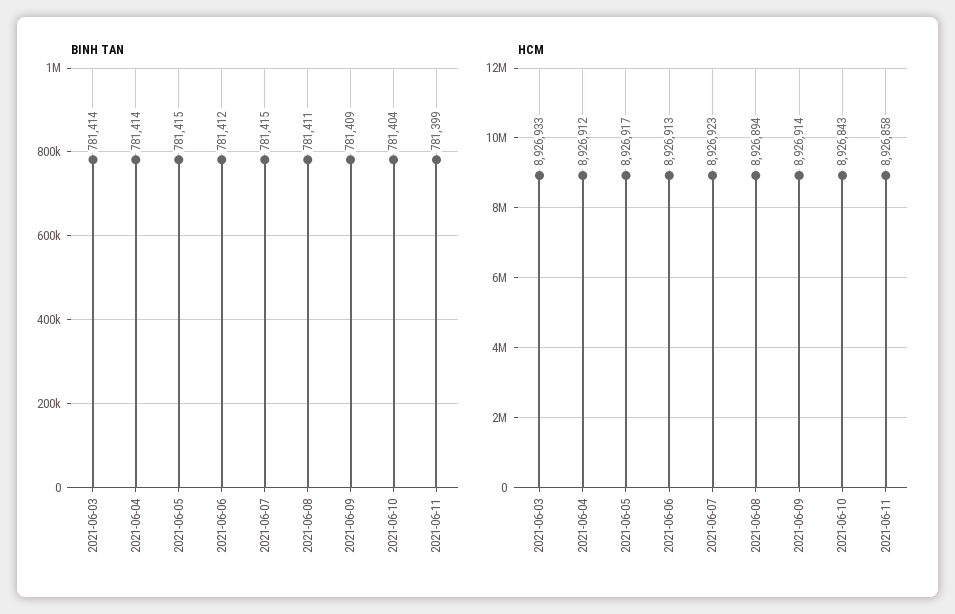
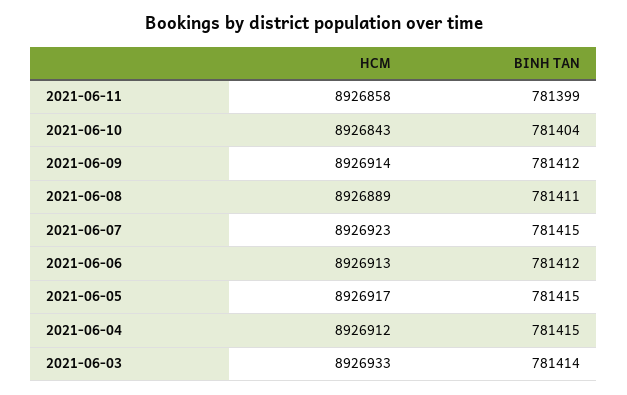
  {
    "BINH TAN": {
      "2021-06-03": 781414,
-     "2021-06-04": 781414,
+     "2021-06-04": 781415,
      "2021-06-05": 781415,
      "2021-06-06": 781412,
      "2021-06-07": 781415,
      "2021-06-08": 781411,
-     "2021-06-09": 781409,
+     "2021-06-09": 781412,
      "2021-06-10": 781404,
      "2021-06-11": 781399
    },
    "HCM": {
      "2021-06-03": 8926933,
      "2021-06-04": 8926912,
      "2021-06-05": 8926917,
      "2021-06-06": 8926913,
      "2021-06-07": 8926923,
-     "2021-06-08": 8926894,
+     "2021-06-08": 8926889,
      "2021-06-09": 8926914,
      "2021-06-10": 8926843,
      "2021-06-11": 8926858
    }
  }

